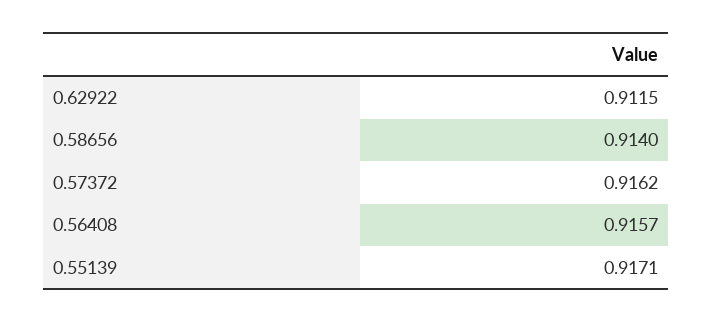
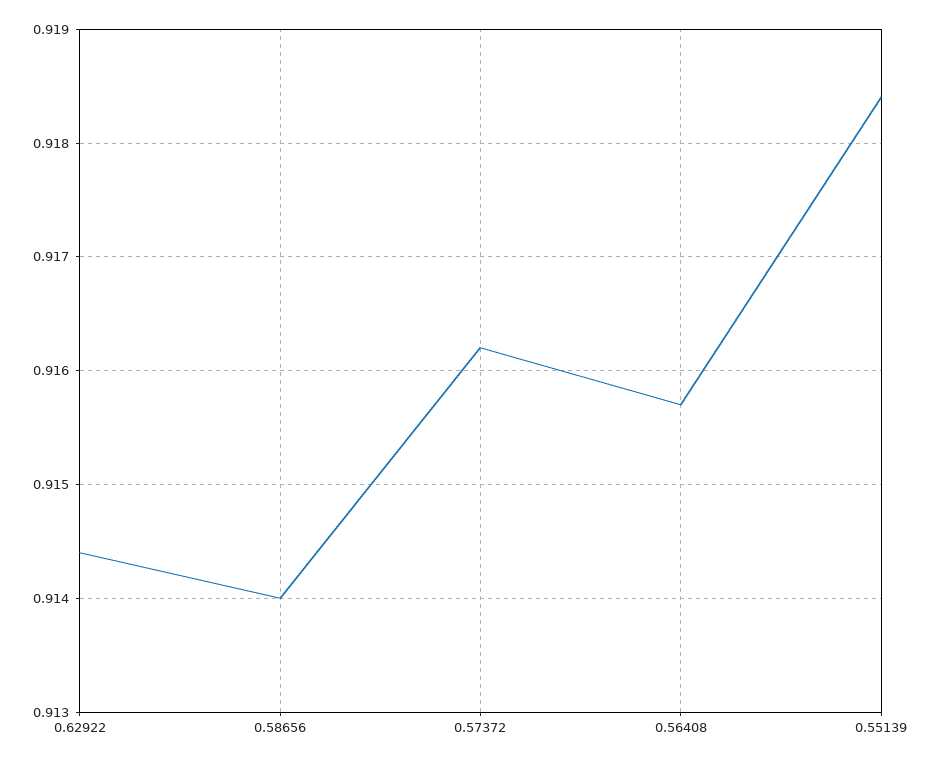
  {
-   "0.62922": 0.9115,
+   "0.62922": 0.9144,
    "0.58656": 0.914,
    "0.57372": 0.9162,
    "0.56408": 0.9157,
-   "0.55139": 0.9171
+   "0.55139": 0.9184
  }

